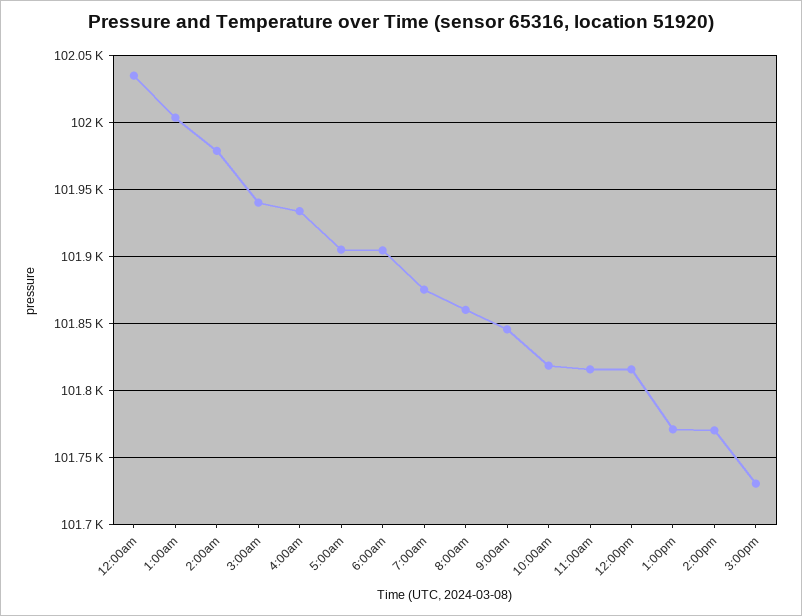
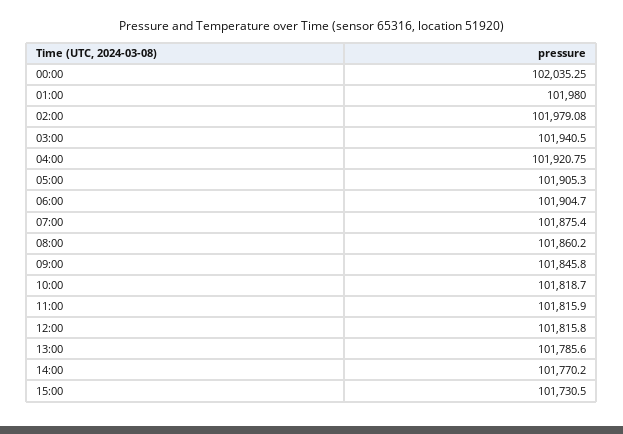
  {
    "12:00am": 102035.25,
-   "1:00am": 102005,
+   "1:00am": 101980,
    "2:00am": 101979.08,
    "3:00am": 101940.5,
-   "4:00am": 101935,
+   "4:00am": 101920.75,
    "5:00am": 101905.3,
    "6:00am": 101904.7,
    "7:00am": 101875.4,
    "8:00am": 101860.2,
    "9:00am": 101845.8,
    "10:00am": 101818.7,
    "11:00am": 101815.9,
    "12:00pm": 101815.8,
-   "1:00pm": 101770,
+   "1:00pm": 101785.6,
    "2:00pm": 101770.2,
    "3:00pm": 101730.5
  }

